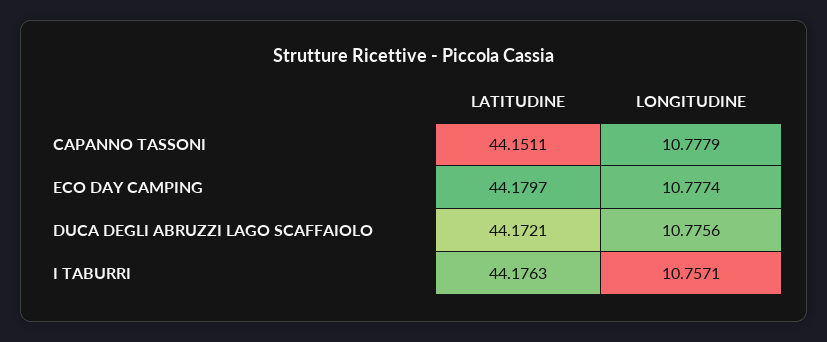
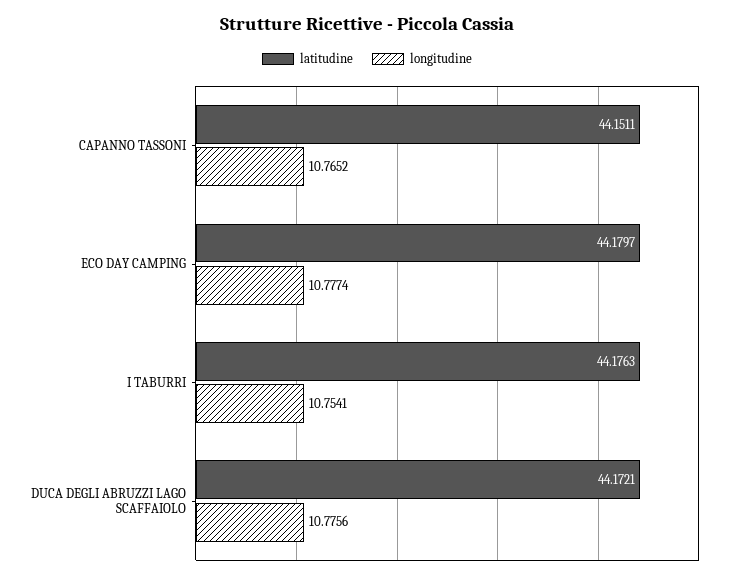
  {
    "LATITUDINE": {
      "CAPANNO TASSONI": 44.1511,
      "ECO DAY CAMPING": 44.1797,
      "DUCA DEGLI ABRUZZI LAGO SCAFFAIOLO": 44.1721,
      "I TABURRI": 44.1763
    },
    "LONGITUDINE": {
-     "CAPANNO TASSONI": 10.7779,
+     "CAPANNO TASSONI": 10.7652,
      "ECO DAY CAMPING": 10.7774,
      "DUCA DEGLI ABRUZZI LAGO SCAFFAIOLO": 10.7756,
-     "I TABURRI": 10.7571
+     "I TABURRI": 10.7541
    }
  }

